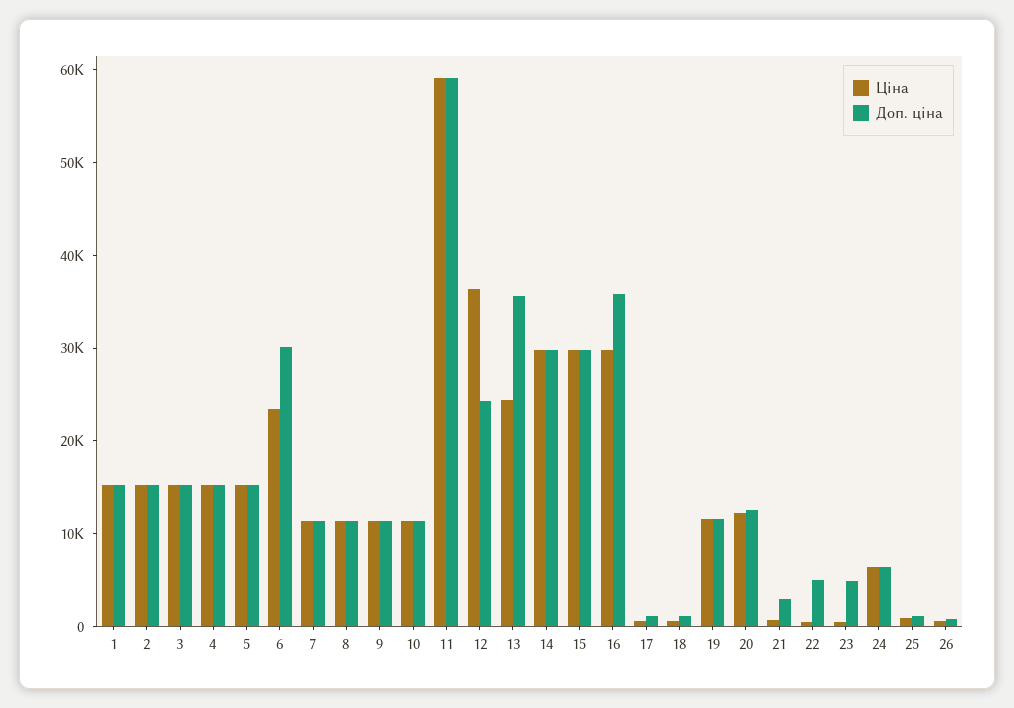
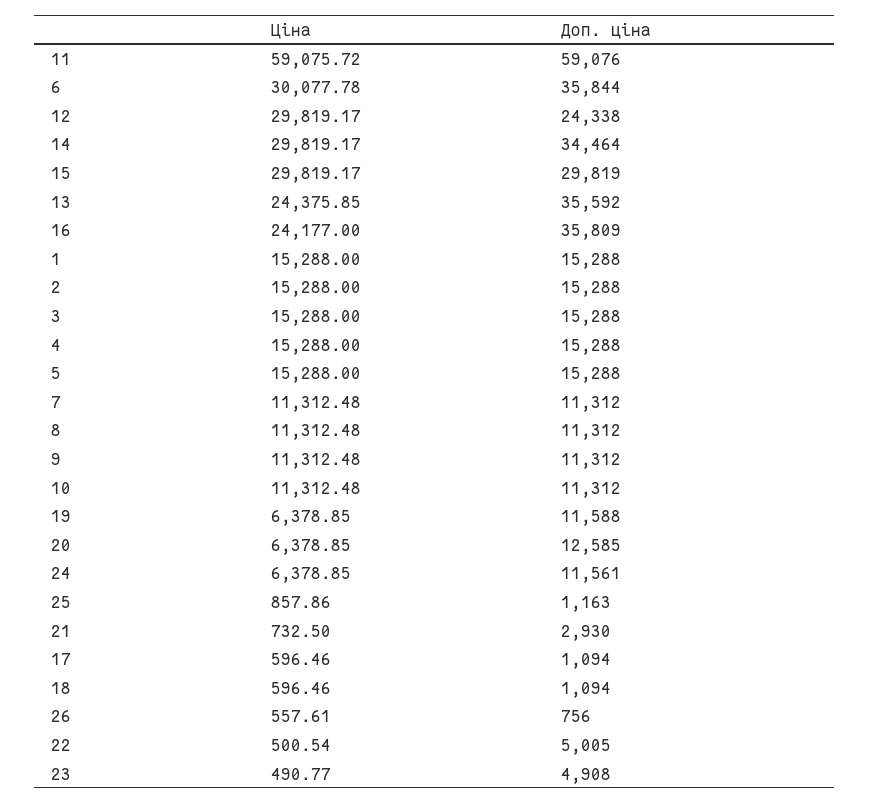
  {
    "Ціна": {
      "1": 15288,
      "2": 15288,
      "3": 15288,
      "4": 15288,
      "5": 15288,
-     "6": 24000,
+     "6": 30077.78,
      "7": 11312.48,
      "8": 11312.48,
      "9": 11312.48,
      "10": 11312.48,
      "11": 59075.72,
-     "12": 36000,
+     "12": 29819.17,
      "13": 24375.85,
      "14": 29819.17,
      "15": 29819.17,
-     "16": 30000,
+     "16": 24177,
      "17": 596.46,
      "18": 596.46,
-     "19": 12000,
+     "19": 6378.85,
-     "20": 12000,
+     "20": 6378.85,
      "21": 732.5,
      "22": 500.54,
      "23": 490.77,
      "24": 6378.85,
      "25": 857.86,
      "26": 557.61
    },
    "Доп. ціна": {
      "1": 15288,
      "2": 15288,
      "3": 15288,
      "4": 15288,
      "5": 15288,
-     "6": 30000,
+     "6": 35844,
      "7": 11312,
      "8": 11312,
      "9": 11312,
      "10": 11312,
      "11": 59076,
      "12": 24338,
      "13": 35592,
-     "14": 30000,
+     "14": 34464,
      "15": 29819,
      "16": 35809,
      "17": 1094,
      "18": 1094,
      "19": 11588,
      "20": 12585,
      "21": 2930,
      "22": 5005,
      "23": 4908,
-     "24": 6000,
+     "24": 11561,
      "25": 1163,
      "26": 756
    }
  }

